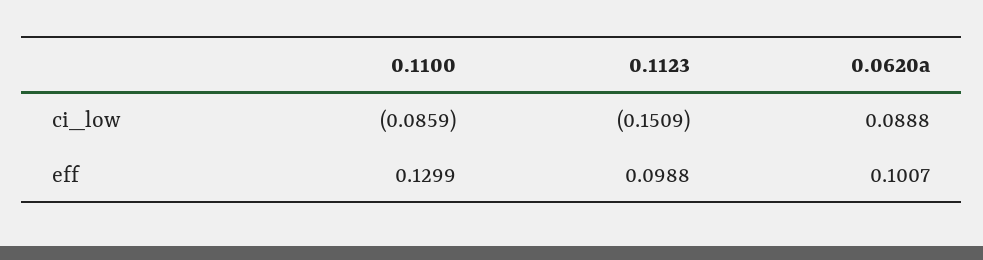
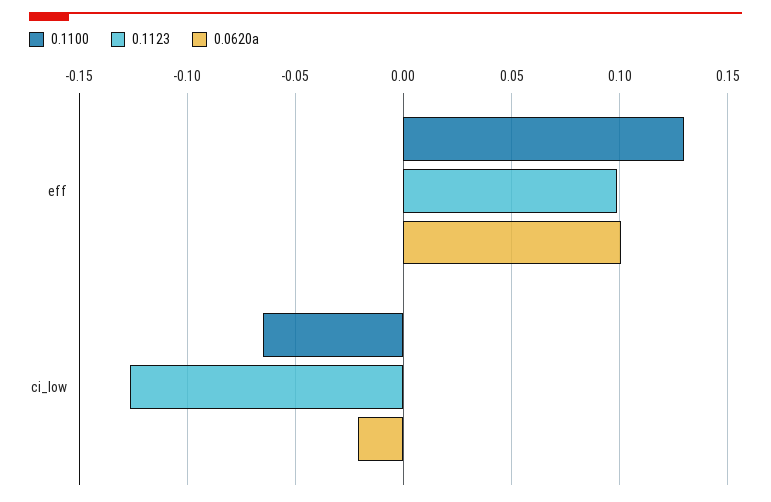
  {
    "0.1100": {
-     "ci_low": -0.0859,
+     "ci_low": -0.065,
      "eff": 0.1299
    },
    "0.1123": {
-     "ci_low": -0.1509,
+     "ci_low": -0.125,
      "eff": 0.0988
    },
    "0.0620a": {
-     "ci_low": 0.0888,
+     "ci_low": -0.02,
      "eff": 0.1007
    }
  }

